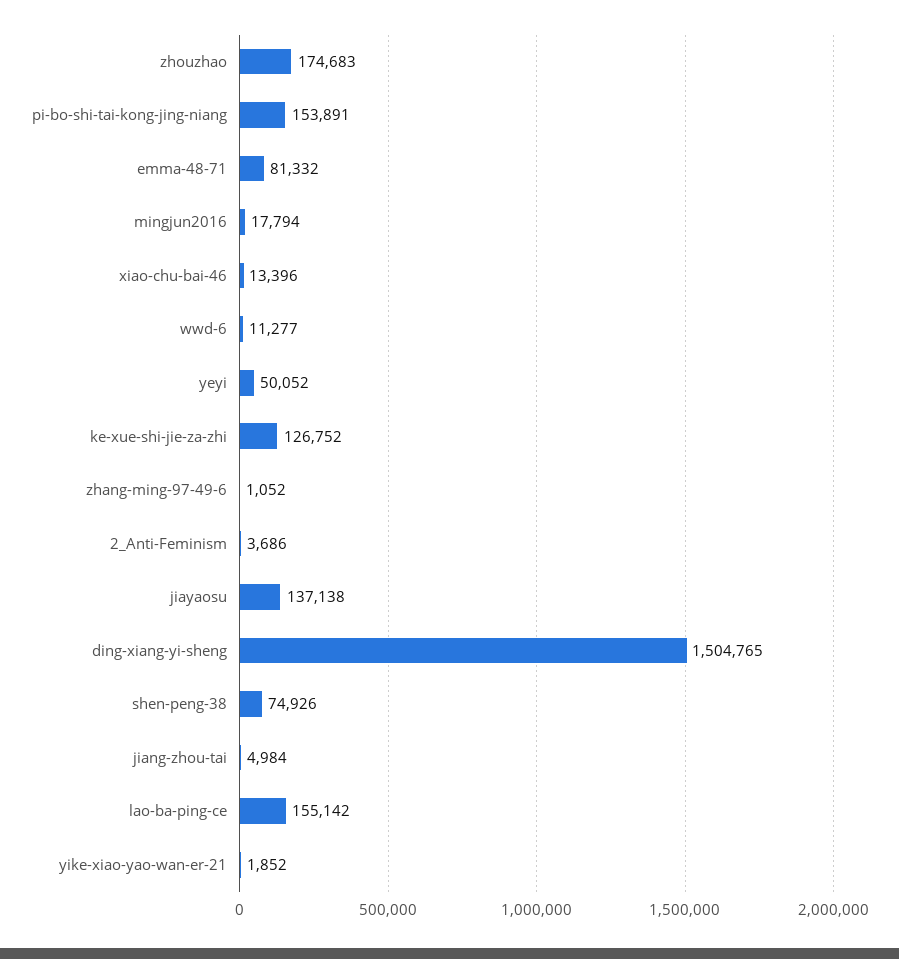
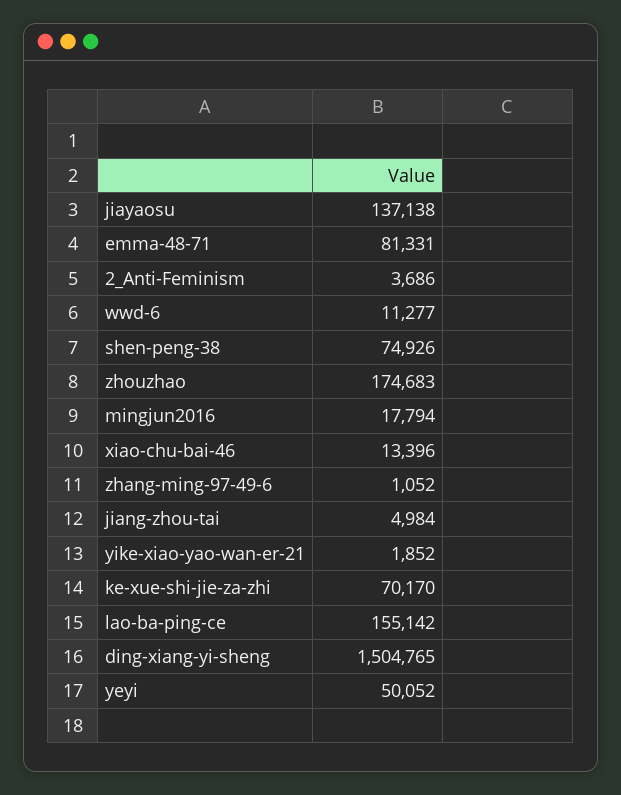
  {
    "zhouzhao": 174683,
-   "pi-bo-shi-tai-kong-jing-niang": 153891,
-   "emma-48-71": 81332,
+   "emma-48-71": 81331,
    "mingjun2016": 17794,
    "xiao-chu-bai-46": 13396,
    "wwd-6": 11277,
    "yeyi": 50052,
-   "ke-xue-shi-jie-za-zhi": 126752,
+   "ke-xue-shi-jie-za-zhi": 70170,
    "zhang-ming-97-49-6": 1052,
    "2_Anti-Feminism": 3686,
    "jiayaosu": 137138,
    "ding-xiang-yi-sheng": 1504765,
    "shen-peng-38": 74926,
    "jiang-zhou-tai": 4984,
    "lao-ba-ping-ce": 155142,
    "yike-xiao-yao-wan-er-21": 1852
  }

